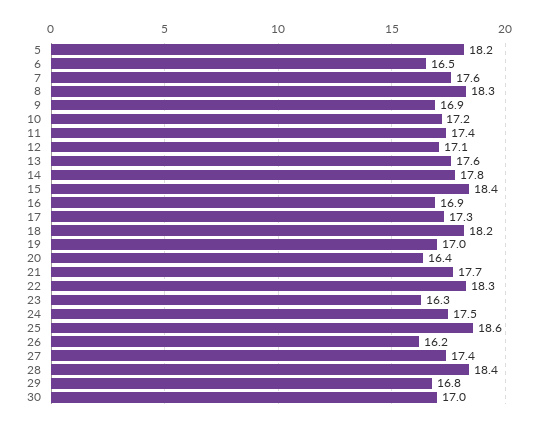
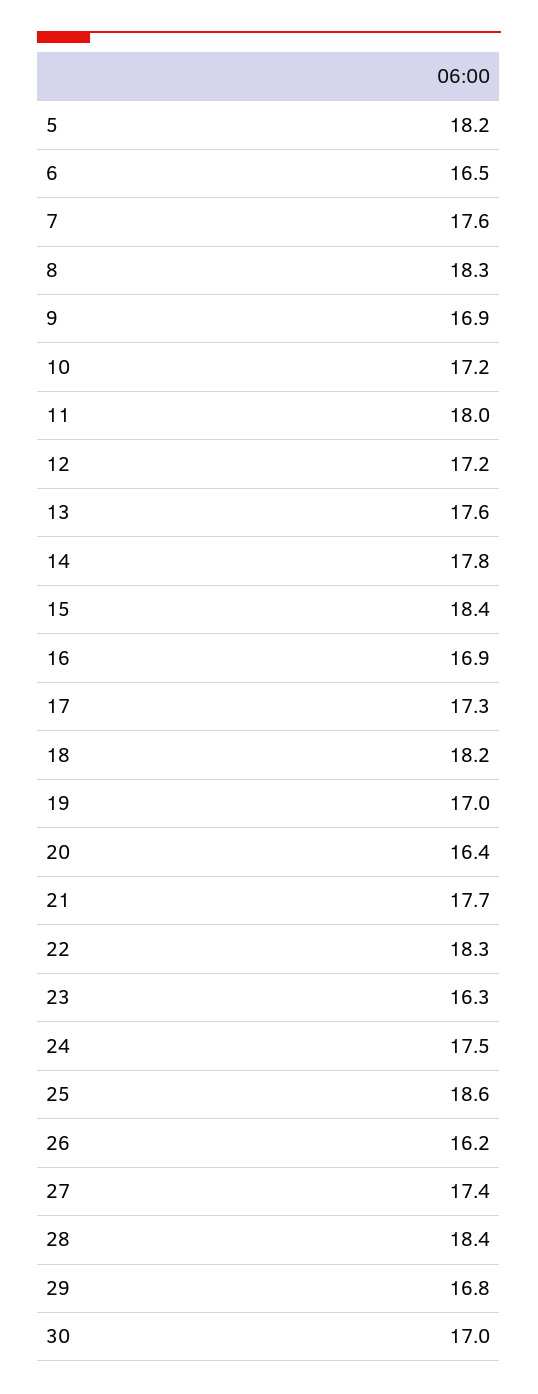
  {
    "5": 18.2,
    "6": 16.5,
    "7": 17.6,
    "8": 18.3,
    "9": 16.9,
    "10": 17.2,
-   "11": 17.4,
+   "11": 18,
-   "12": 17.1,
+   "12": 17.2,
    "13": 17.6,
    "14": 17.8,
    "15": 18.4,
    "16": 16.9,
    "17": 17.3,
    "18": 18.2,
    "19": 17,
    "20": 16.4,
    "21": 17.7,
    "22": 18.3,
    "23": 16.3,
    "24": 17.5,
    "25": 18.6,
    "26": 16.2,
    "27": 17.4,
    "28": 18.4,
    "29": 16.8,
    "30": 17
  }

